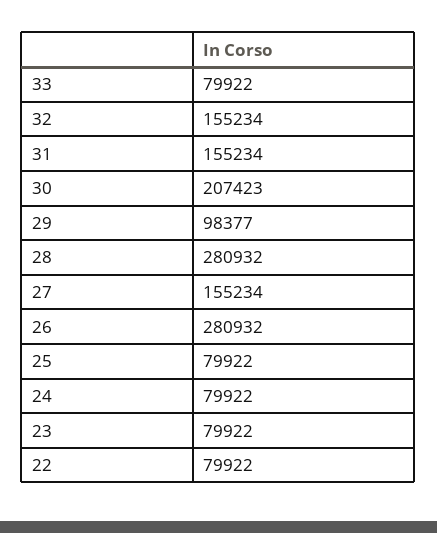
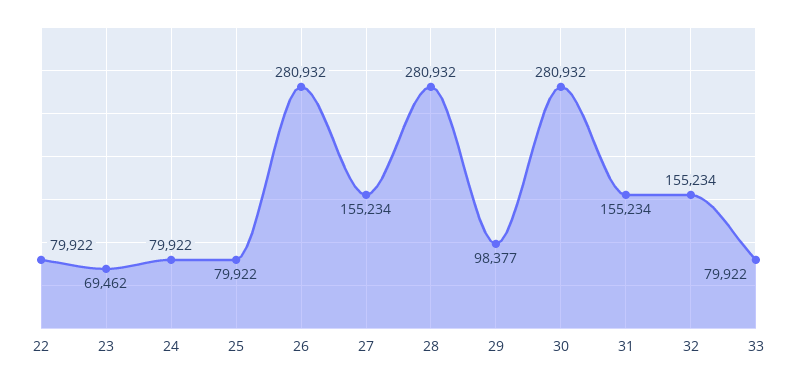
  {
    "33": 79922,
    "32": 155234,
    "31": 155234,
-   "30": 207423,
+   "30": 280932,
    "29": 98377,
    "28": 280932,
    "27": 155234,
    "26": 280932,
    "25": 79922,
    "24": 79922,
-   "23": 79922,
+   "23": 69462,
    "22": 79922
  }

